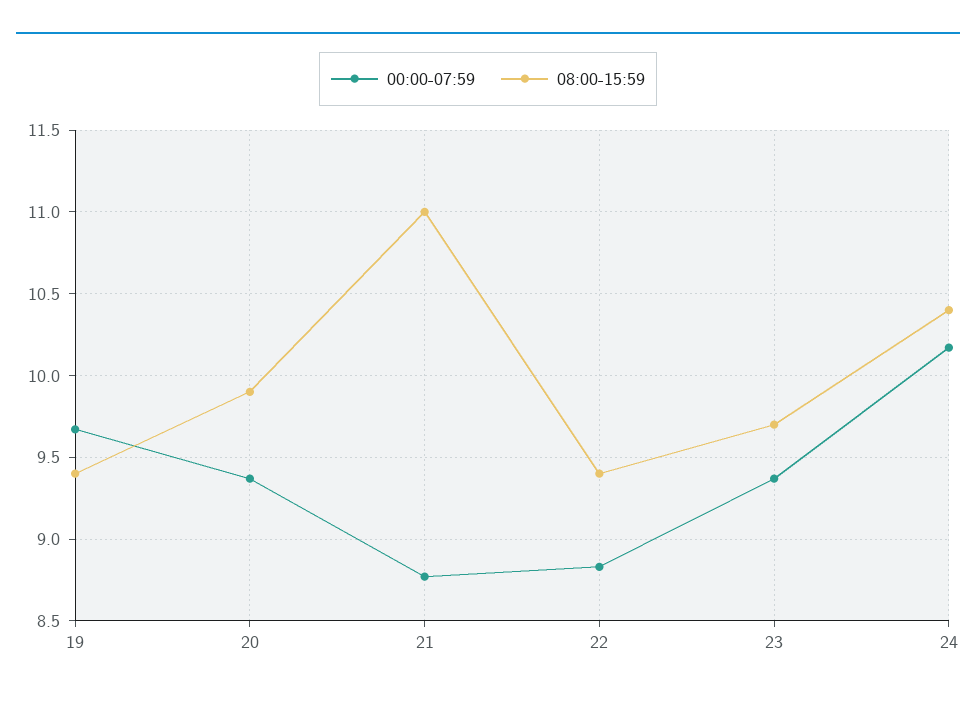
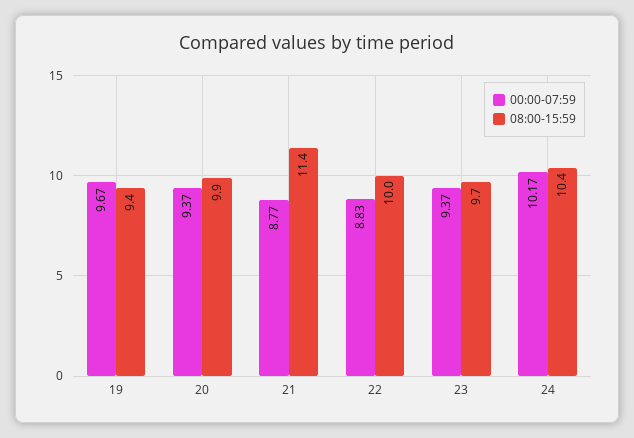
  {
    "00:00-07:59": {
      "19": 9.67,
      "20": 9.37,
      "21": 8.77,
      "22": 8.83,
      "23": 9.37,
      "24": 10.17
    },
    "08:00-15:59": {
      "19": 9.4,
      "20": 9.9,
-     "21": 11,
+     "21": 11.4,
-     "22": 9.4,
+     "22": 10,
      "23": 9.7,
      "24": 10.4
    }
  }

